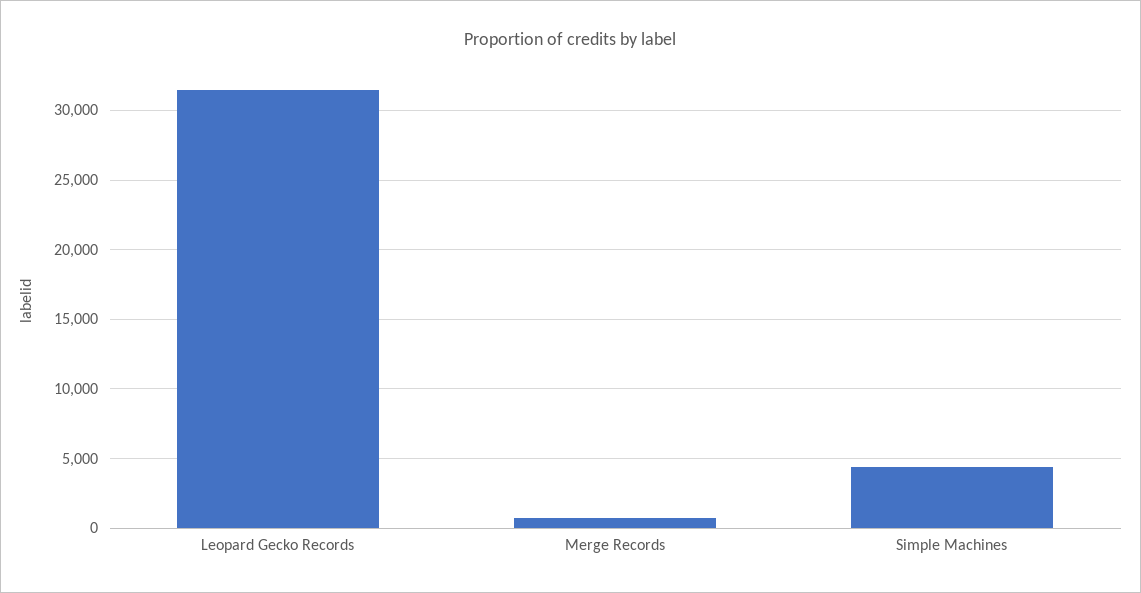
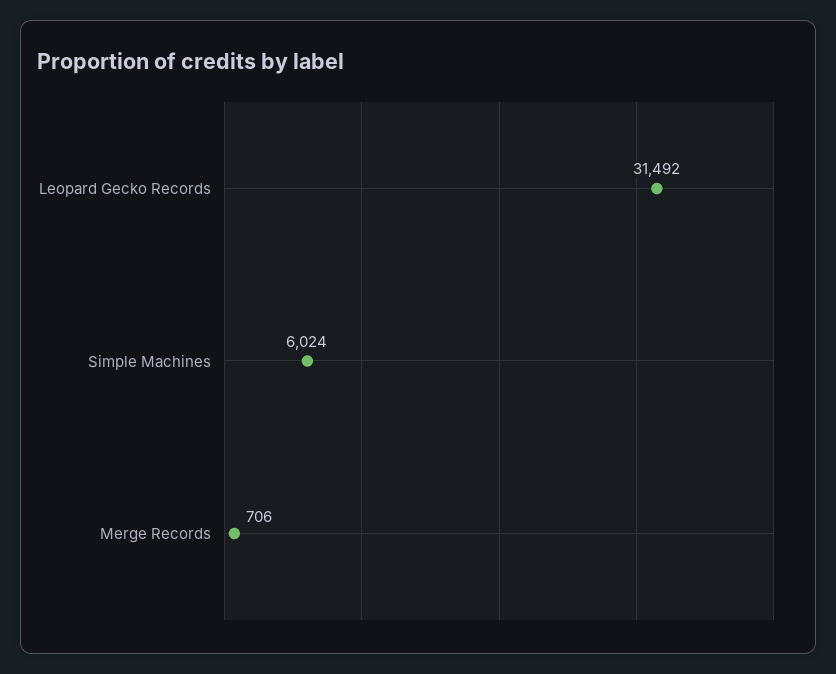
  {
    "Leopard Gecko Records": 31492,
    "Merge Records": 706,
-   "Simple Machines": 4500
+   "Simple Machines": 6024
  }

